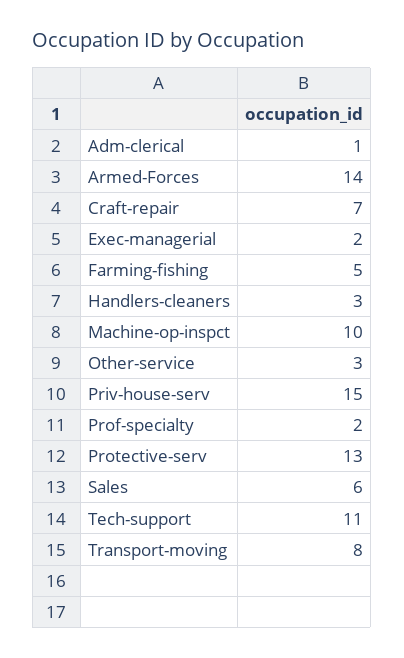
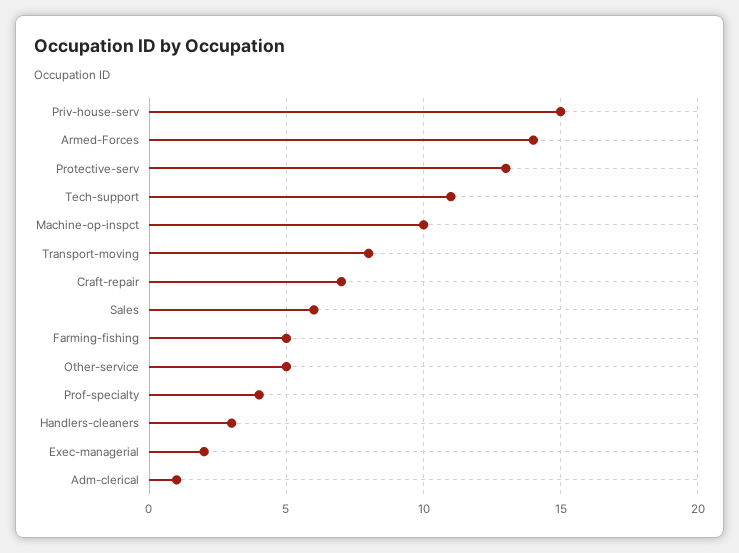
  {
    "Adm-clerical": 1,
    "Armed-Forces": 14,
    "Craft-repair": 7,
    "Exec-managerial": 2,
    "Farming-fishing": 5,
    "Handlers-cleaners": 3,
    "Machine-op-inspct": 10,
-   "Other-service": 3,
+   "Other-service": 5,
    "Priv-house-serv": 15,
-   "Prof-specialty": 2,
+   "Prof-specialty": 4,
    "Protective-serv": 13,
    "Sales": 6,
    "Tech-support": 11,
    "Transport-moving": 8
  }

